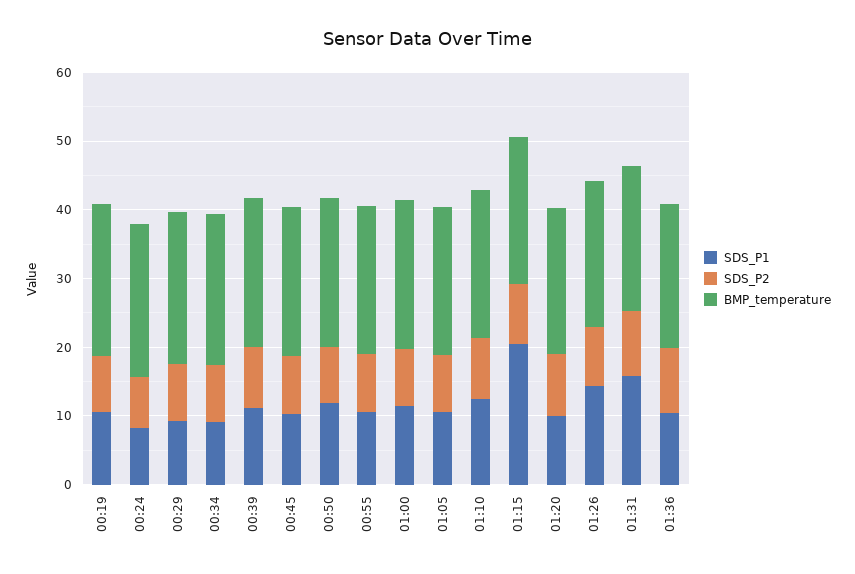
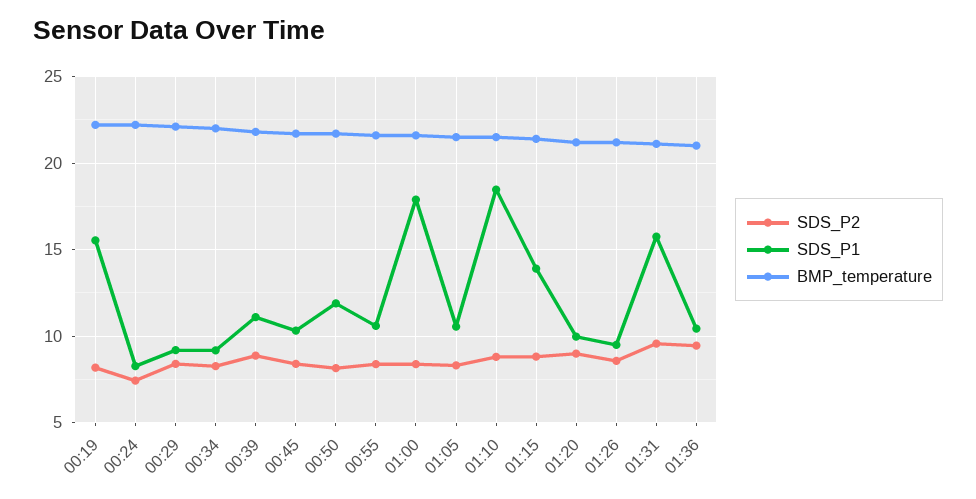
  {
    "SDS_P1": {
-     "00:19": 10,
+     "00:19": 15.5,
      "00:24": 8.5,
      "00:29": 9,
      "00:34": 9,
      "00:39": 11,
      "00:45": 10.5,
      "00:50": 12,
      "00:55": 10.5,
-     "01:00": 12,
+     "01:00": 18,
      "01:05": 10.5,
-     "01:10": 12,
+     "01:10": 18.5,
-     "01:15": 20,
+     "01:15": 14,
      "01:20": 10,
-     "01:26": 14,
+     "01:26": 9.5,
      "01:31": 16,
      "01:36": 10.5
    },
    "SDS_P2": {
      "00:19": 8,
      "00:24": 7.5,
      "00:29": 8.5,
      "00:34": 8.5,
      "00:39": 9,
      "00:45": 8.5,
      "00:50": 8,
      "00:55": 8.5,
      "01:00": 8.5,
      "01:05": 8.5,
      "01:10": 9,
      "01:15": 9,
      "01:20": 9,
      "01:26": 8.5,
      "01:31": 9.5,
      "01:36": 9.5
    },
    "BMP_temperature": {
      "00:19": 22,
      "00:24": 22,
      "00:29": 22,
      "00:34": 22,
      "00:39": 22,
      "00:45": 21.5,
      "00:50": 21.5,
      "00:55": 21.5,
      "01:00": 21.5,
      "01:05": 21.5,
      "01:10": 21.5,
      "01:15": 21.5,
      "01:20": 21,
      "01:26": 21,
      "01:31": 21,
      "01:36": 21
    }
  }

